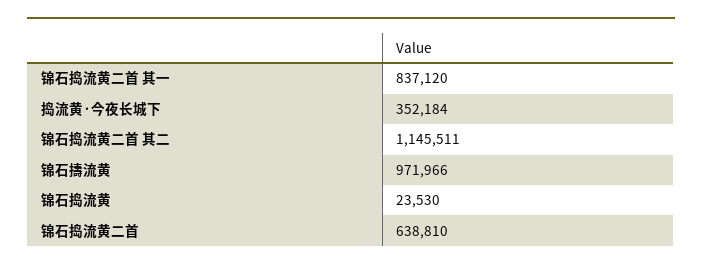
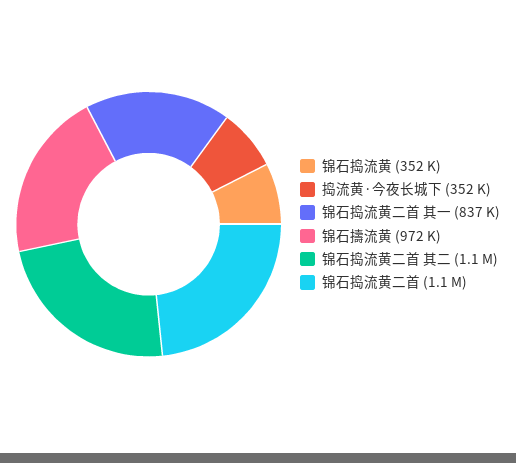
  {
    "锦石捣流黄二首 其一": 837120,
    "捣流黄·今夜长城下": 352184,
    "锦石捣流黄二首 其二": 1145511,
    "锦石擣流黄": 971966,
-   "锦石捣流黄": 23530,
+   "锦石捣流黄": 352000,
-   "锦石捣流黄二首": 638810
+   "锦石捣流黄二首": 1100000
  }

